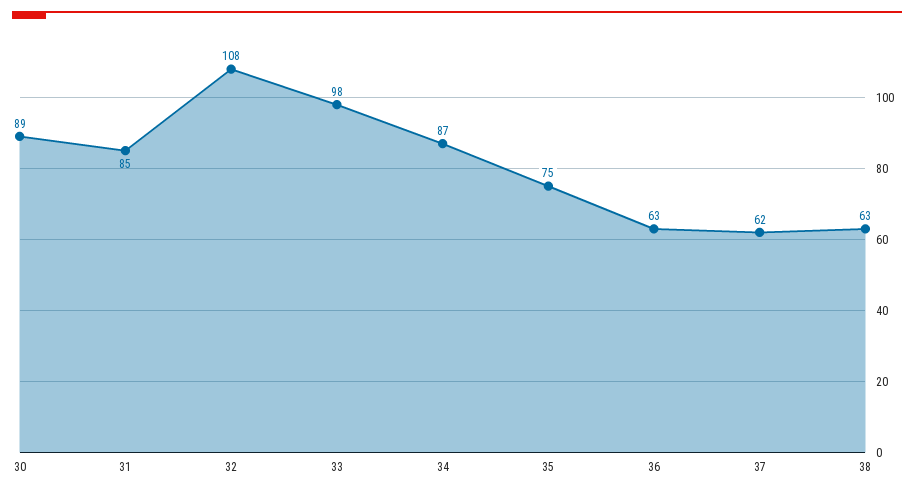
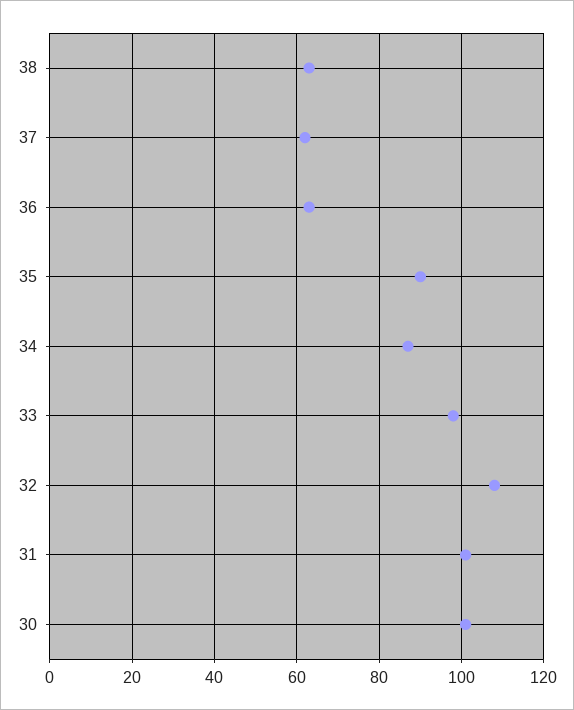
  {
-   "30": 89,
+   "30": 100,
-   "31": 85,
+   "31": 100,
    "32": 108,
    "33": 98,
    "34": 87,
-   "35": 75,
+   "35": 90,
    "36": 63,
    "37": 62,
    "38": 63
  }

